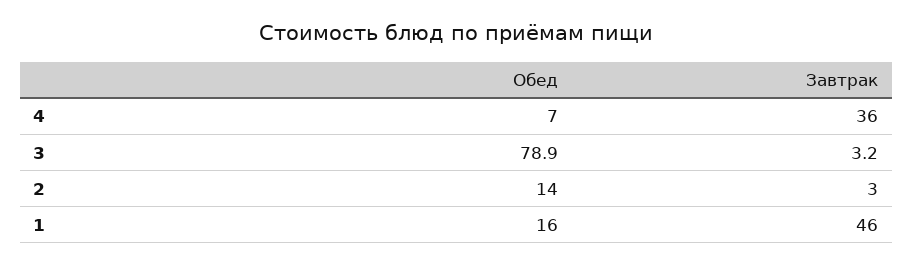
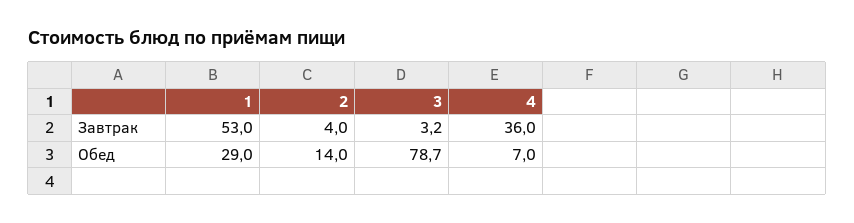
  {
    "Обед": {
      "4": 7,
-     "3": 78.9,
+     "3": 78.7,
      "2": 14,
-     "1": 16
+     "1": 29
    },
    "Завтрак": {
      "4": 36,
      "3": 3.2,
-     "2": 3,
+     "2": 4,
-     "1": 46
+     "1": 53
    }
  }

